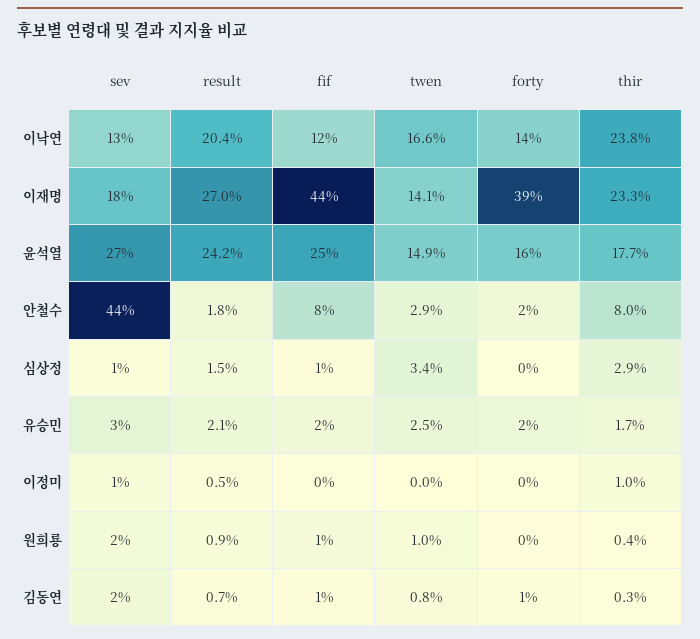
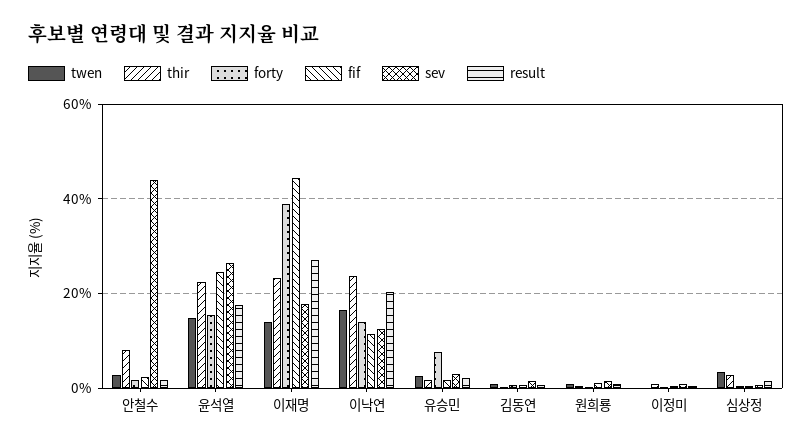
  {
    "sev": {
      "이낙연": 13,
      "이재명": 18,
      "윤석열": 27,
      "안철수": 44,
      "심상정": 1,
      "유승민": 3,
      "이정미": 1,
      "원희룡": 2,
      "김동연": 2
    },
    "result": {
      "이낙연": 20.4,
      "이재명": 27,
-     "윤석열": 24.2,
+     "윤석열": 18,
      "안철수": 1.8,
      "심상정": 1.5,
      "유승민": 2.1,
      "이정미": 0.5,
      "원희룡": 0.9,
      "김동연": 0.7
    },
    "fif": {
      "이낙연": 12,
      "이재명": 44,
      "윤석열": 25,
-     "안철수": 8,
+     "안철수": 2,
      "심상정": 1,
      "유승민": 2,
      "이정미": 0,
      "원희룡": 1,
      "김동연": 1
    },
    "twen": {
      "이낙연": 16.6,
      "이재명": 14.1,
      "윤석열": 14.9,
      "안철수": 2.9,
      "심상정": 3.4,
      "유승민": 2.5,
      "이정미": 0,
      "원희룡": 1,
      "김동연": 0.8
    },
    "forty": {
      "이낙연": 14,
      "이재명": 39,
      "윤석열": 16,
      "안철수": 2,
      "심상정": 0,
-     "유승민": 2,
+     "유승민": 8,
      "이정미": 0,
      "원희룡": 0,
      "김동연": 1
    },
    "thir": {
      "이낙연": 23.8,
      "이재명": 23.3,
-     "윤석열": 17.7,
+     "윤석열": 22,
      "안철수": 8,
      "심상정": 2.9,
      "유승민": 1.7,
      "이정미": 1,
      "원희룡": 0.4,
      "김동연": 0.3
    }
  }

